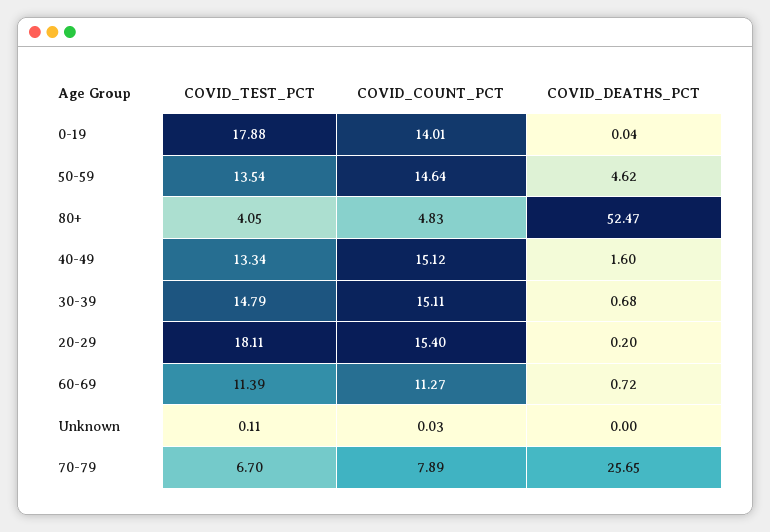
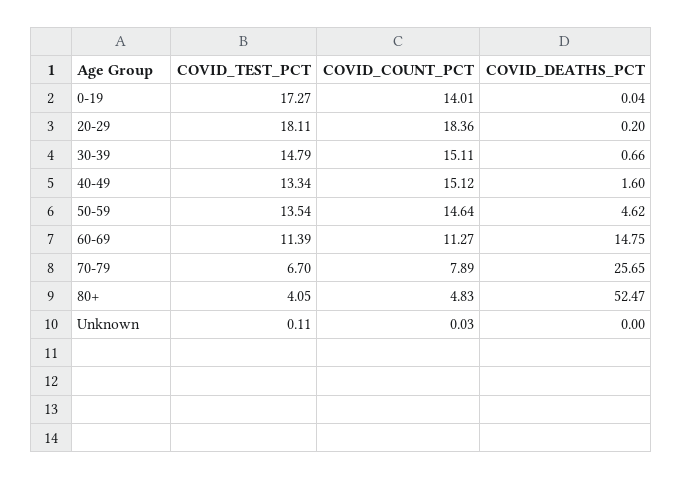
  {
    "COVID_TEST_PCT": {
-     "0-19": 17.88,
+     "0-19": 17.27,
      "50-59": 13.54,
      "80+": 4.05,
      "40-49": 13.34,
      "30-39": 14.79,
      "20-29": 18.11,
      "60-69": 11.39,
      "Unknown": 0.11,
      "70-79": 6.7
    },
    "COVID_COUNT_PCT": {
      "0-19": 14.01,
      "50-59": 14.64,
      "80+": 4.83,
      "40-49": 15.12,
      "30-39": 15.11,
-     "20-29": 15.4,
+     "20-29": 18.36,
      "60-69": 11.27,
      "Unknown": 0.03,
      "70-79": 7.89
    },
    "COVID_DEATHS_PCT": {
      "0-19": 0.04,
      "50-59": 4.62,
      "80+": 52.47,
      "40-49": 1.6,
-     "30-39": 0.68,
+     "30-39": 0.66,
      "20-29": 0.2,
-     "60-69": 0.72,
+     "60-69": 14.75,
      "Unknown": 0,
      "70-79": 25.65
    }
  }

